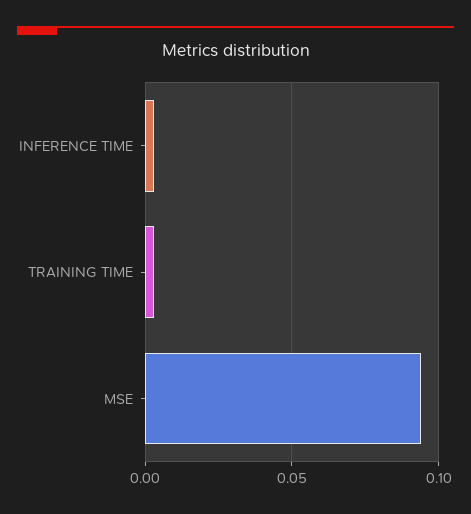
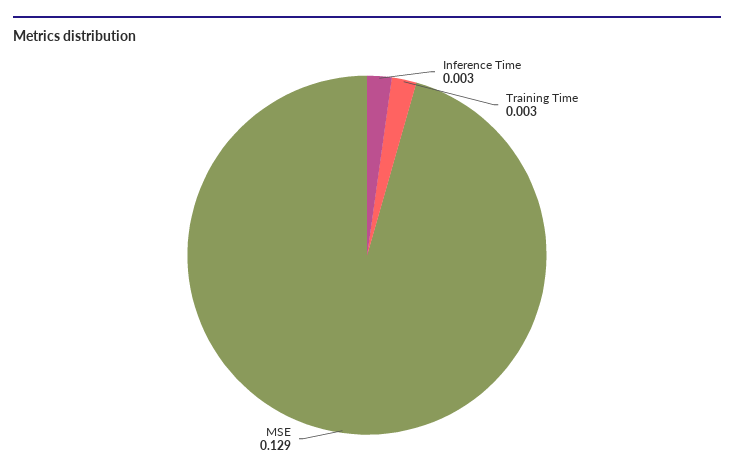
  {
    "INFERENCE TIME": 0.003,
    "TRAINING TIME": 0.003,
-   "MSE": 0.095
+   "MSE": 0.129
  }

